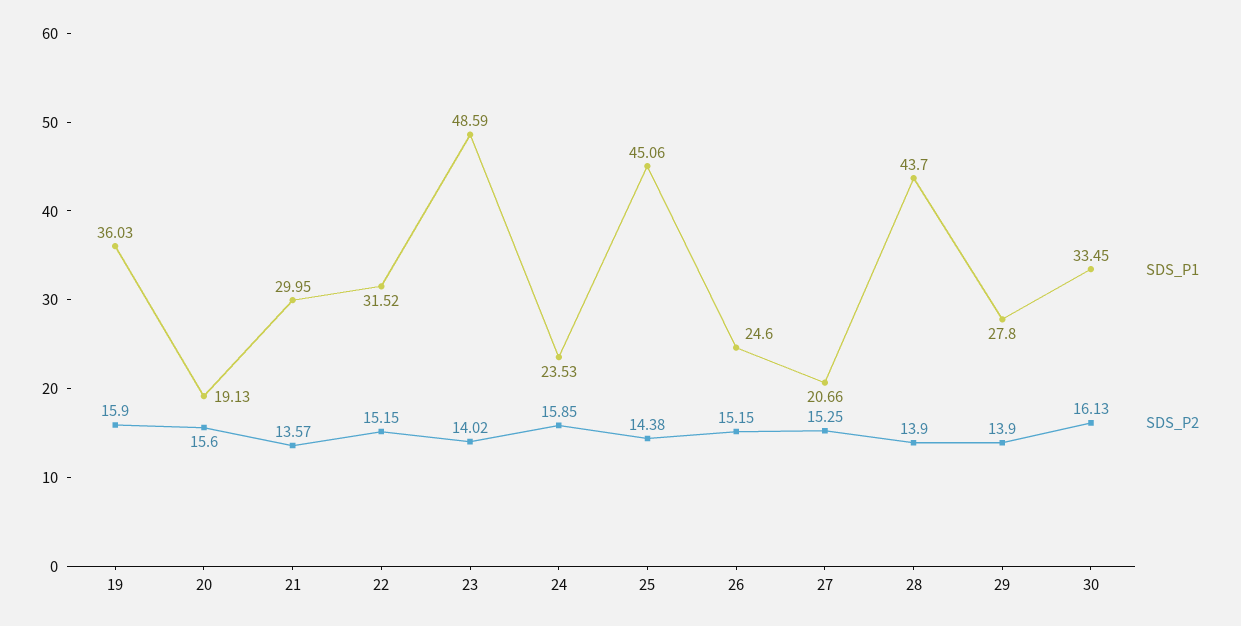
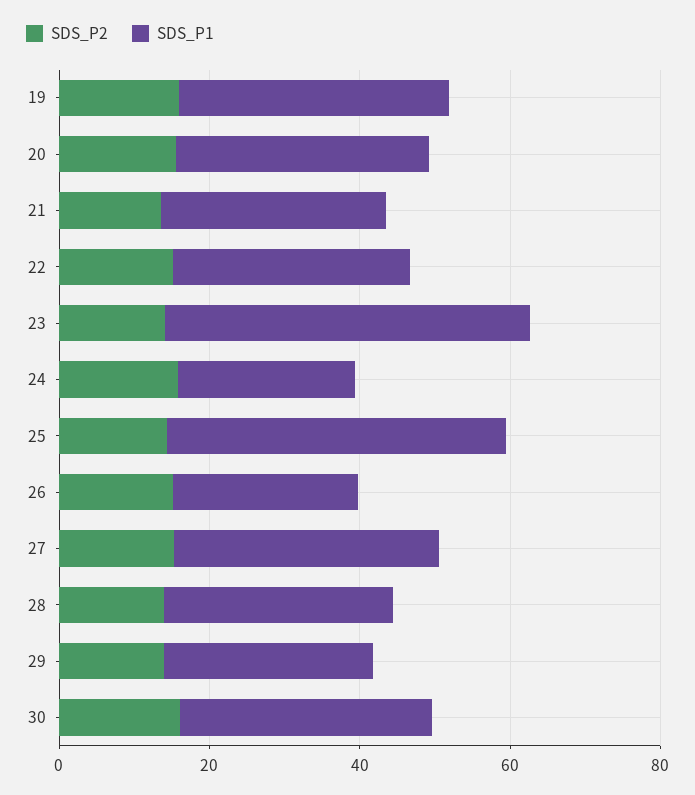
  {
    "SDS_P1": {
      "19": 36.03,
-     "20": 19.13,
+     "20": 35,
      "21": 29.95,
      "22": 31.52,
      "23": 48.59,
      "24": 23.53,
      "25": 45.06,
      "26": 24.6,
-     "27": 20.66,
+     "27": 35,
-     "28": 43.7,
+     "28": 30,
      "29": 27.8,
      "30": 33.45
    },
    "SDS_P2": {
      "19": 15.9,
      "20": 15.6,
      "21": 13.57,
      "22": 15.15,
      "23": 14.02,
      "24": 15.85,
      "25": 14.38,
      "26": 15.15,
      "27": 15.25,
      "28": 13.9,
      "29": 13.9,
      "30": 16.13
    }
  }

